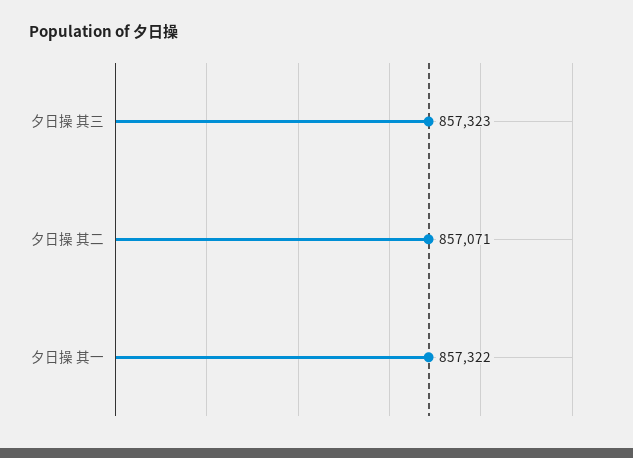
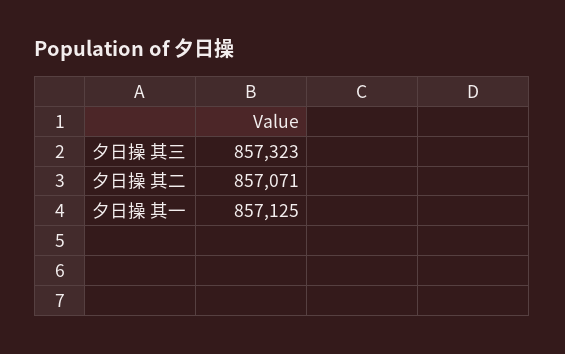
  {
    "夕日操 其三": 857323,
    "夕日操 其二": 857071,
-   "夕日操 其一": 857322
+   "夕日操 其一": 857125
  }

